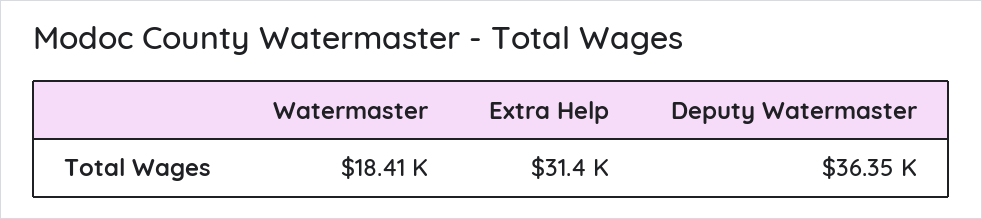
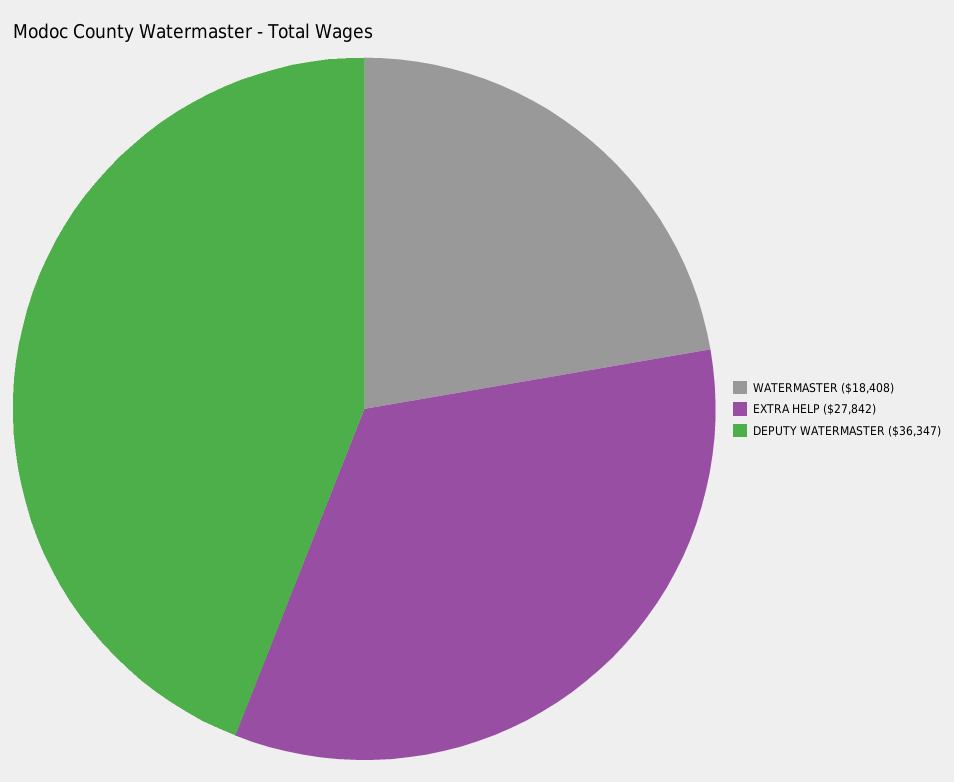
  {
    "Watermaster": 18408,
-   "Extra Help": 31400,
+   "Extra Help": 27842,
    "Deputy Watermaster": 36347
  }

